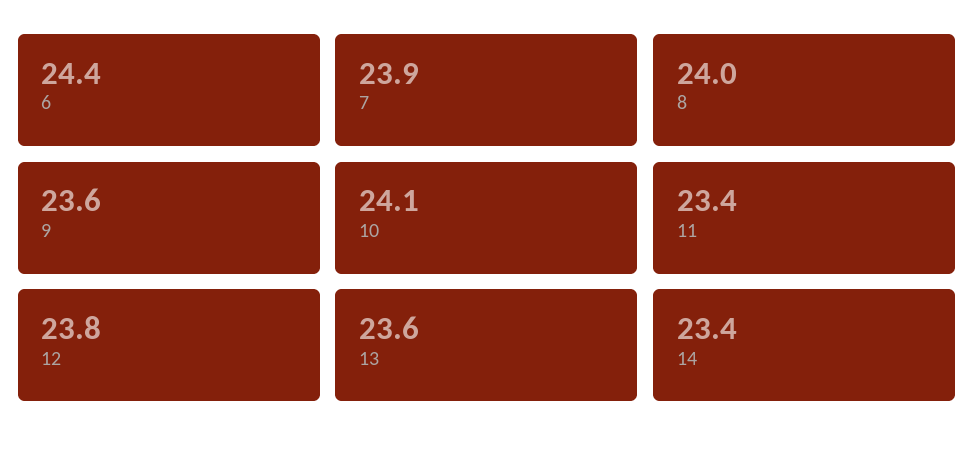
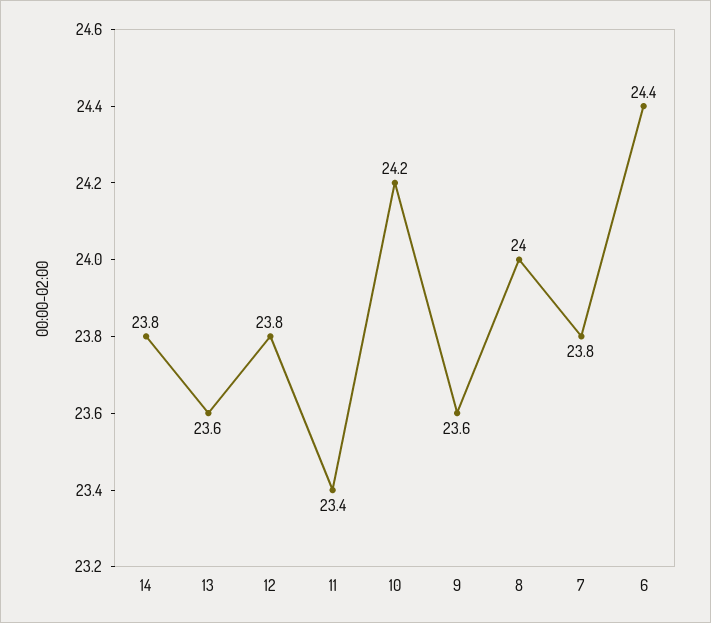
  {
    "6": 24.4,
-   "7": 23.9,
+   "7": 23.8,
    "8": 24,
    "9": 23.6,
-   "10": 24.1,
+   "10": 24.2,
    "11": 23.4,
    "12": 23.8,
    "13": 23.6,
-   "14": 23.4
+   "14": 23.8
  }

